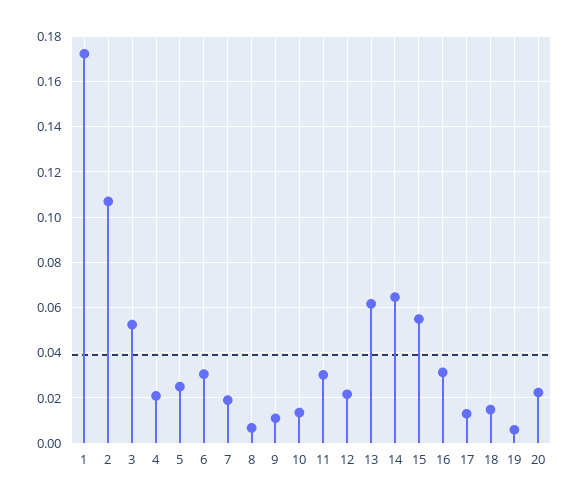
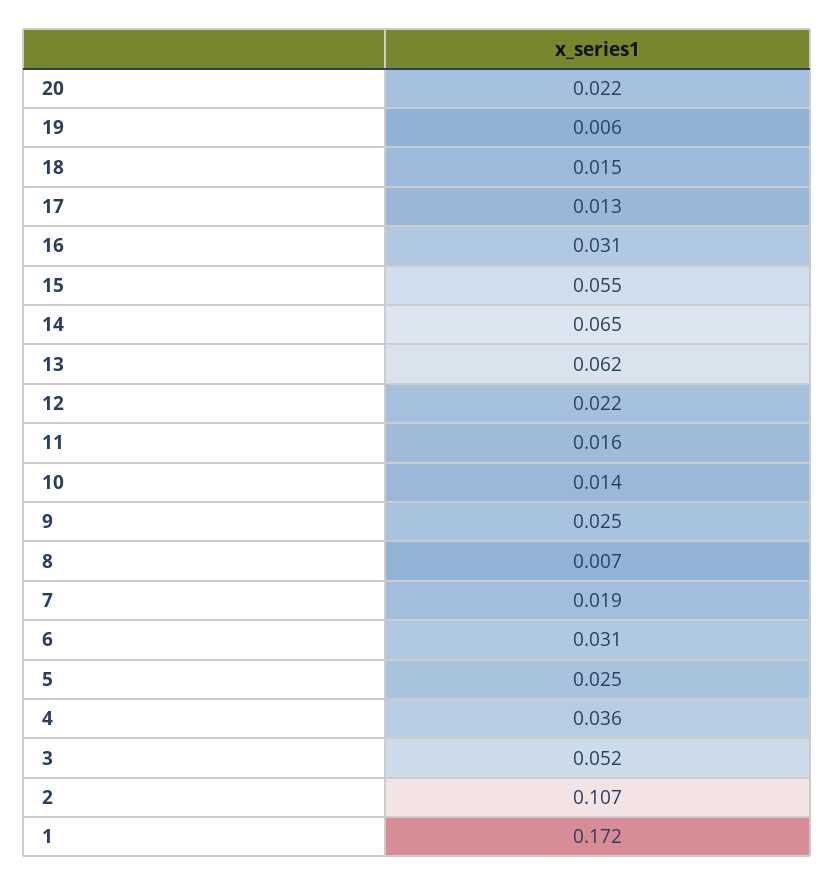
  {
    "1": 0.172,
    "2": 0.107,
    "3": 0.052,
-   "4": 0.02,
+   "4": 0.036,
    "5": 0.025,
    "6": 0.031,
    "7": 0.019,
    "8": 0.007,
-   "9": 0.01,
+   "9": 0.025,
    "10": 0.014,
-   "11": 0.03,
+   "11": 0.016,
    "12": 0.022,
    "13": 0.062,
    "14": 0.065,
    "15": 0.055,
    "16": 0.031,
    "17": 0.013,
    "18": 0.015,
    "19": 0.006,
    "20": 0.022
  }

